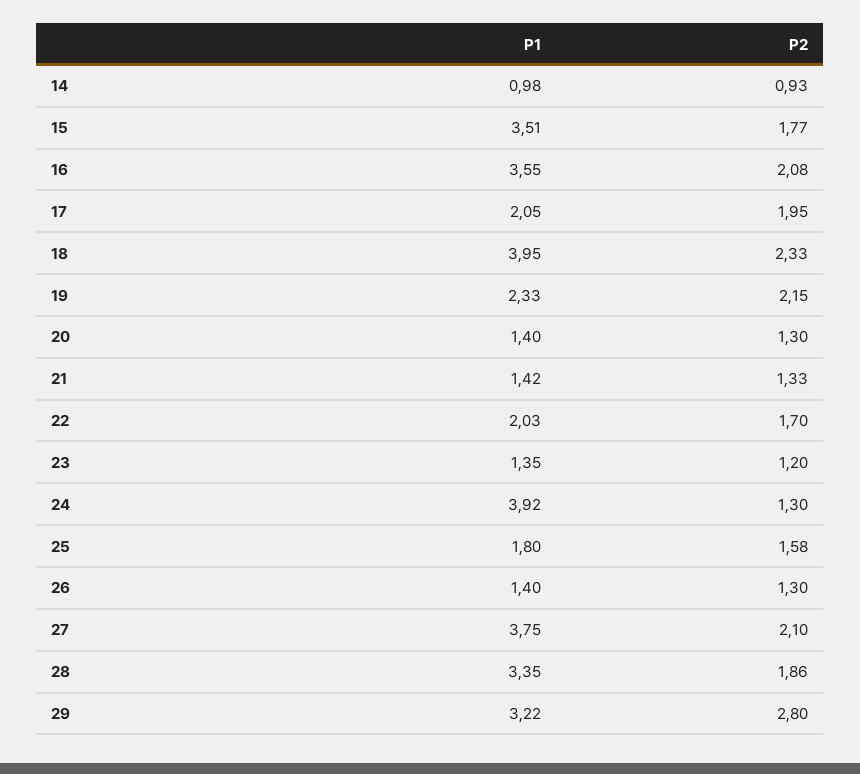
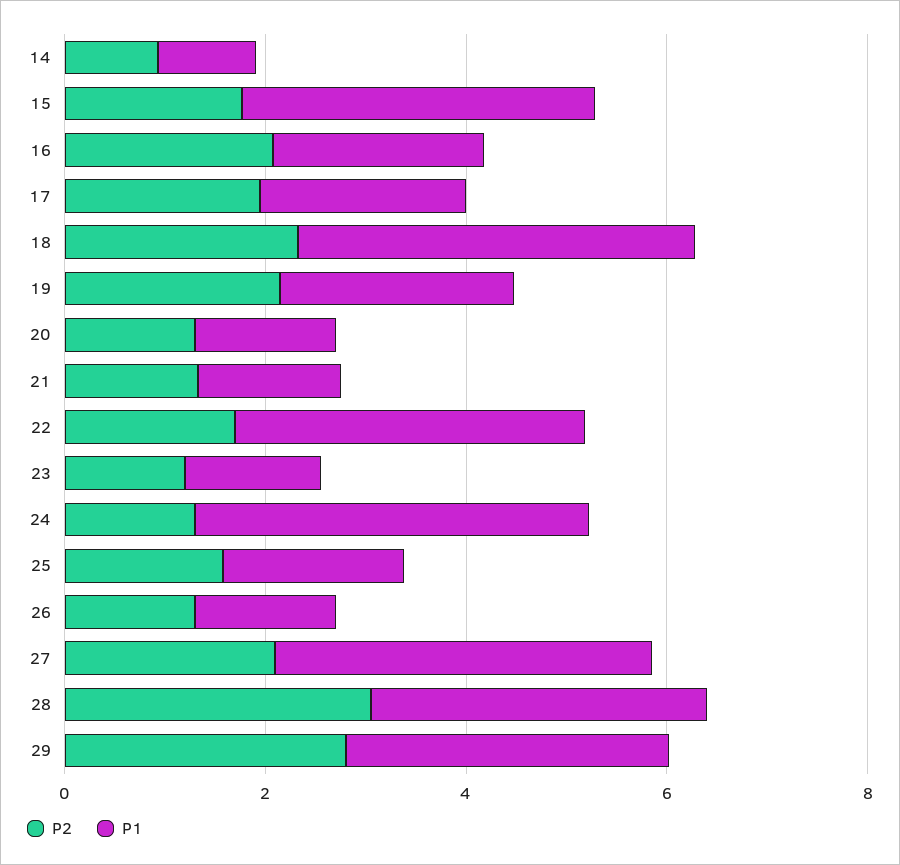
  {
    "P1": {
      "14": 0.98,
      "15": 3.51,
-     "16": 3.55,
+     "16": 2,
      "17": 2.05,
      "18": 3.95,
      "19": 2.33,
      "20": 1.4,
      "21": 1.42,
-     "22": 2.03,
+     "22": 3.5,
      "23": 1.35,
      "24": 3.92,
      "25": 1.8,
      "26": 1.4,
      "27": 3.75,
      "28": 3.35,
      "29": 3.22
    },
    "P2": {
      "14": 0.93,
      "15": 1.77,
      "16": 2.08,
      "17": 1.95,
      "18": 2.33,
      "19": 2.15,
      "20": 1.3,
      "21": 1.33,
      "22": 1.7,
      "23": 1.2,
      "24": 1.3,
      "25": 1.58,
      "26": 1.3,
      "27": 2.1,
-     "28": 1.86,
+     "28": 3,
      "29": 2.8
    }
  }

